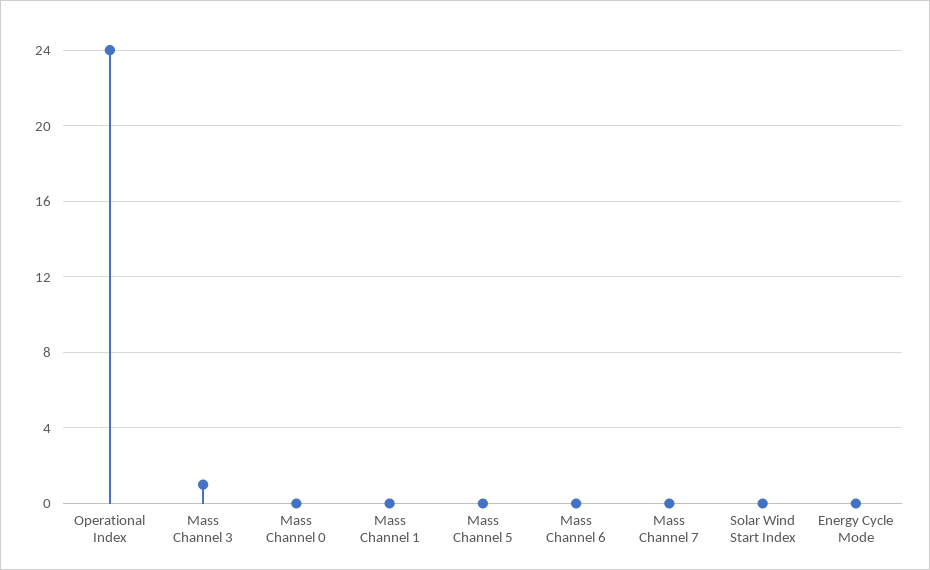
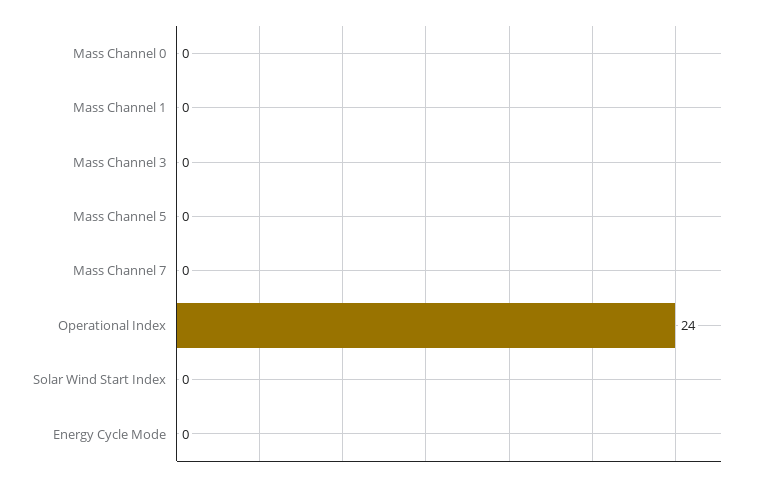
  {
    "Operational Index": 24,
-   "Mass Channel 3": 1,
+   "Mass Channel 3": 0,
    "Mass Channel 0": 0,
    "Mass Channel 1": 0,
    "Mass Channel 5": 0,
-   "Mass Channel 6": 0,
    "Mass Channel 7": 0,
    "Solar Wind Start Index": 0,
    "Energy Cycle Mode": 0
  }

